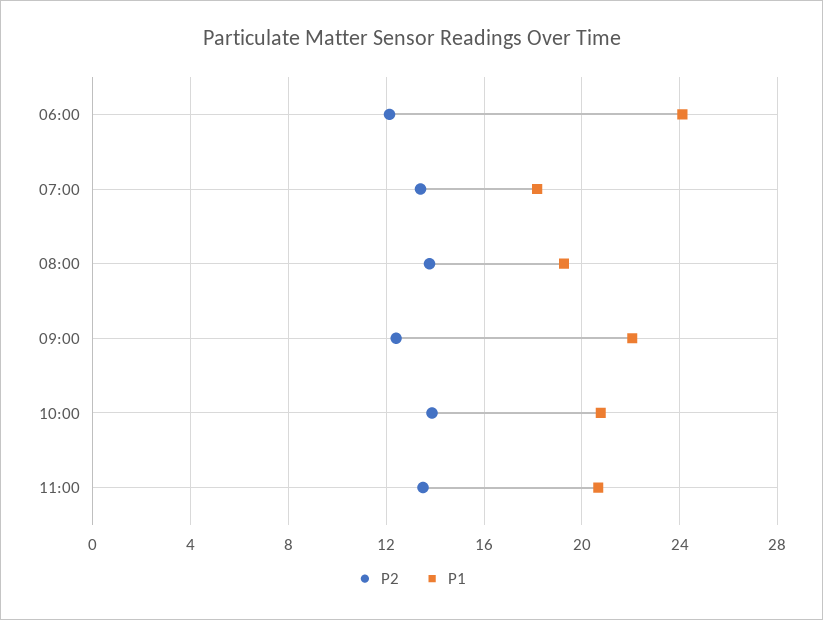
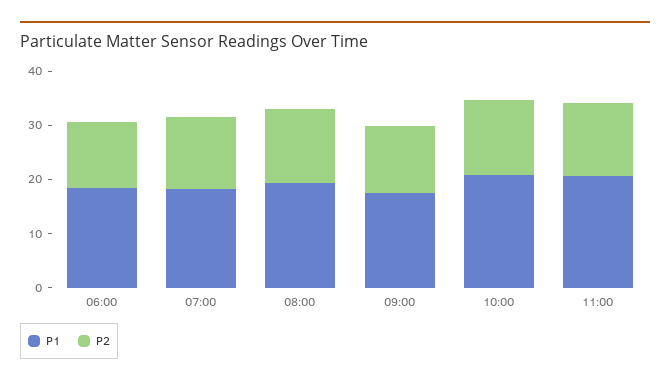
  {
    "P2": {
      "06:00": 12,
      "07:00": 13.5,
      "08:00": 14,
      "09:00": 12.5,
      "10:00": 14,
      "11:00": 13.5
    },
    "P1": {
-     "06:00": 24,
+     "06:00": 18,
      "07:00": 18,
      "08:00": 19.5,
-     "09:00": 22,
+     "09:00": 18,
      "10:00": 21,
      "11:00": 20.5
    }
  }

